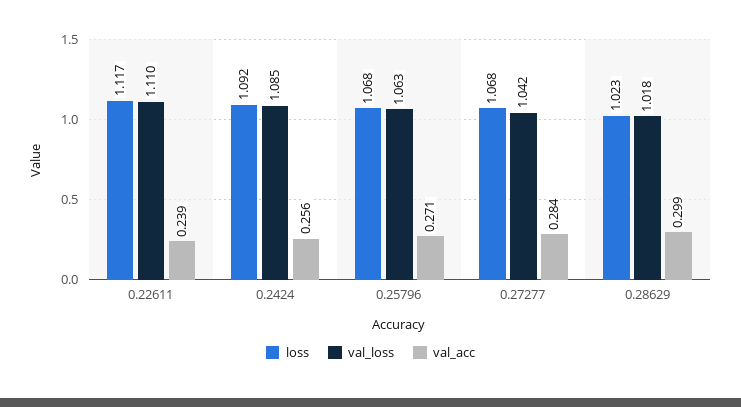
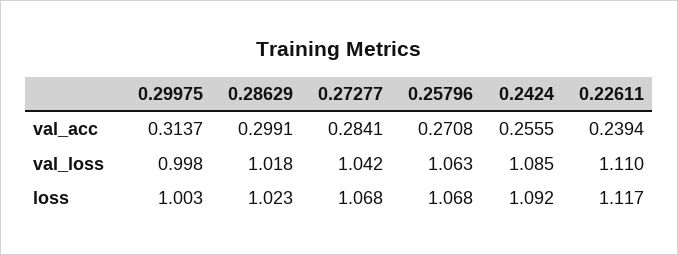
  {
    "loss": {
      "0.22611": 1.117,
      "0.2424": 1.092,
      "0.25796": 1.068,
      "0.27277": 1.068,
-     "0.28629": 1.023
+     "0.28629": 1.023,
+     "0.29975": 1.003
    },
    "val_loss": {
      "0.22611": 1.11,
      "0.2424": 1.085,
      "0.25796": 1.063,
      "0.27277": 1.042,
-     "0.28629": 1.018
+     "0.28629": 1.018,
+     "0.29975": 0.998
    },
    "val_acc": {
      "0.22611": 0.2394,
      "0.2424": 0.2555,
      "0.25796": 0.2708,
      "0.27277": 0.2841,
-     "0.28629": 0.2991
+     "0.28629": 0.2991,
+     "0.29975": 0.3137
    }
  }

